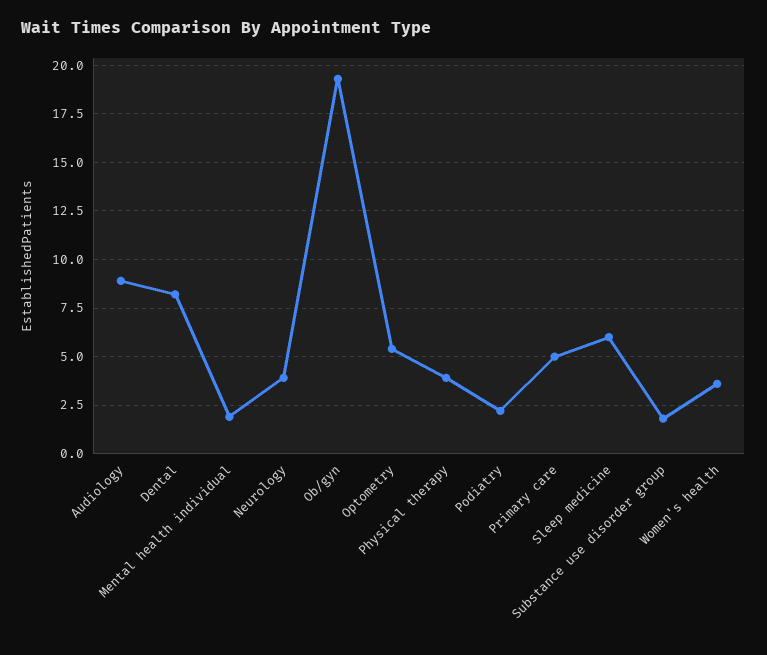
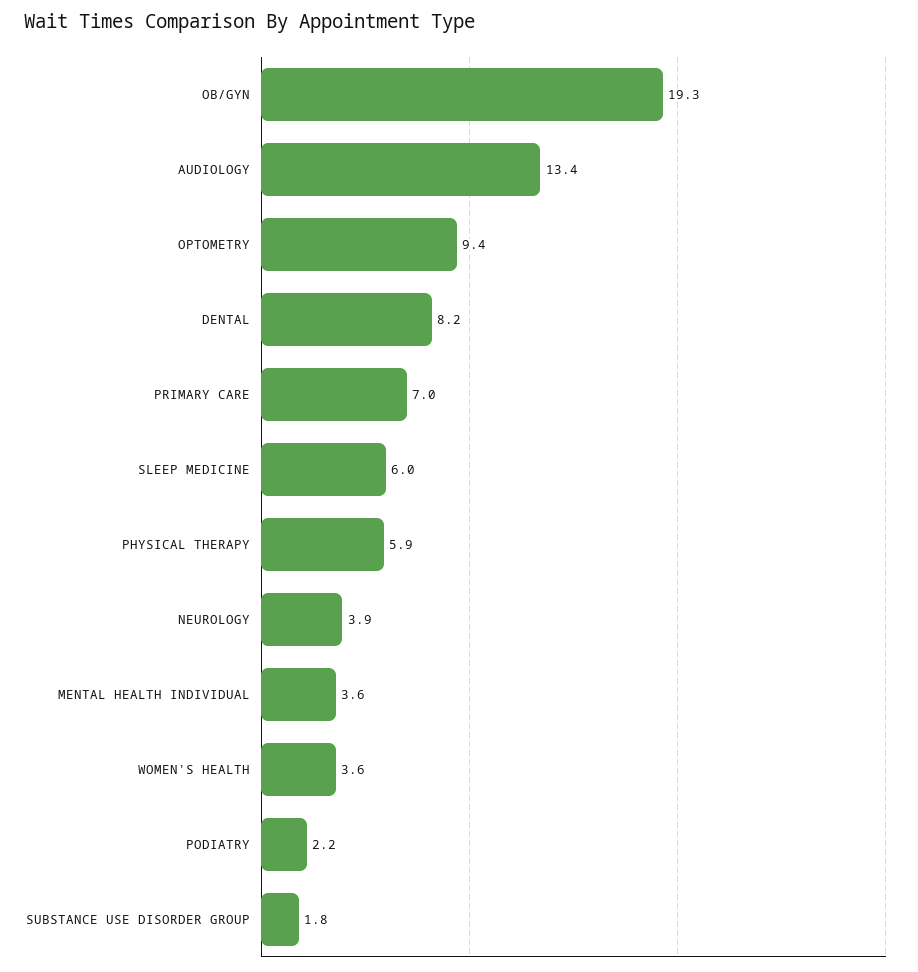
  {
-   "Audiology": 9,
+   "Audiology": 13.4,
    "Dental": 8.2,
-   "Mental health individual": 2,
+   "Mental health individual": 3.6,
    "Neurology": 3.9,
    "Ob/gyn": 19.3,
-   "Optometry": 5.5,
+   "Optometry": 9.4,
-   "Physical therapy": 4,
+   "Physical therapy": 5.9,
    "Podiatry": 2.2,
-   "Primary care": 5,
+   "Primary care": 7,
    "Sleep medicine": 6,
    "Substance use disorder group": 1.8,
    "Women's health": 3.6
  }

